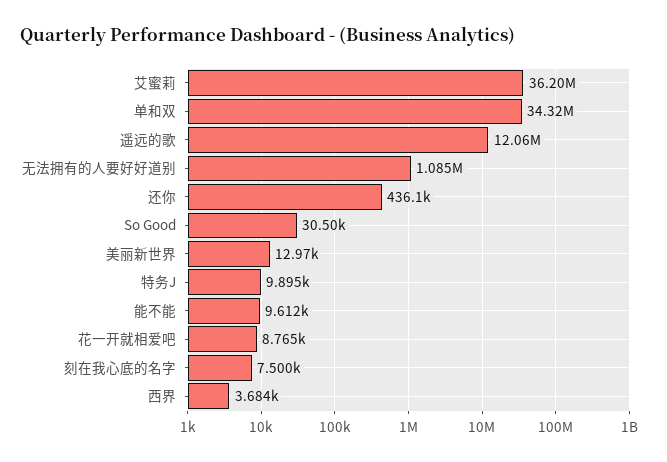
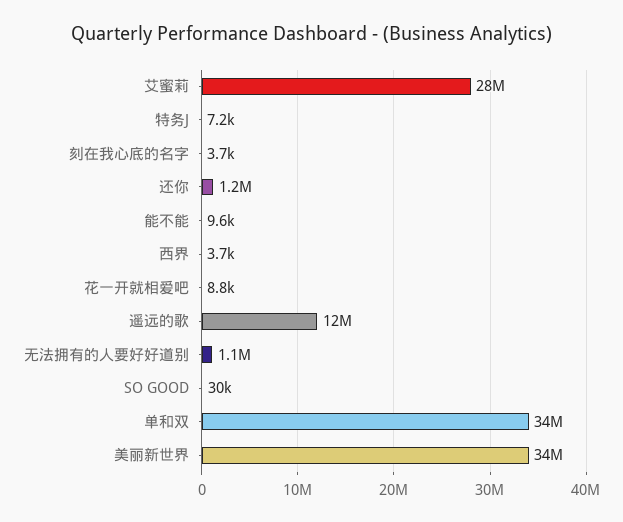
  {
-   "艾蜜莉": 36200000,
+   "艾蜜莉": 28000000,
    "单和双": 34320000,
    "遥远的歌": 12060000,
    "无法拥有的人要好好道别": 1085000,
-   "还你": 436100,
+   "还你": 1200000,
    "So Good": 30500,
-   "美丽新世界": 12970,
+   "美丽新世界": 34000000,
-   "特务J": 9895,
+   "特务J": 7200,
    "能不能": 9612,
    "花一开就相爱吧": 8765,
-   "刻在我心底的名字": 7500,
+   "刻在我心底的名字": 3700,
    "西界": 3684
  }

